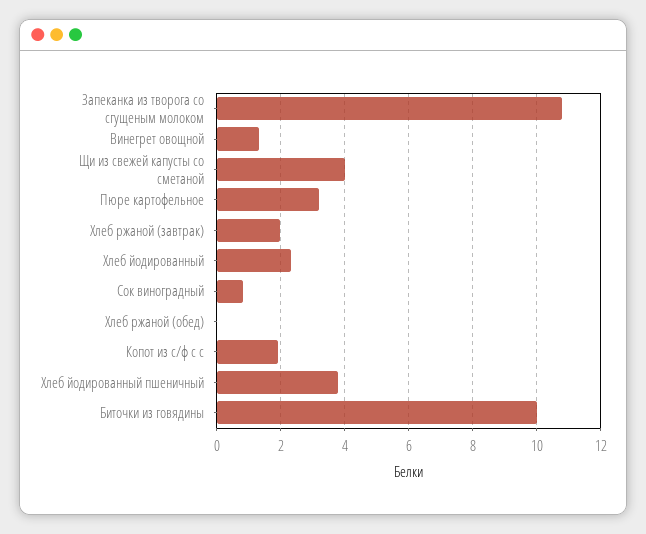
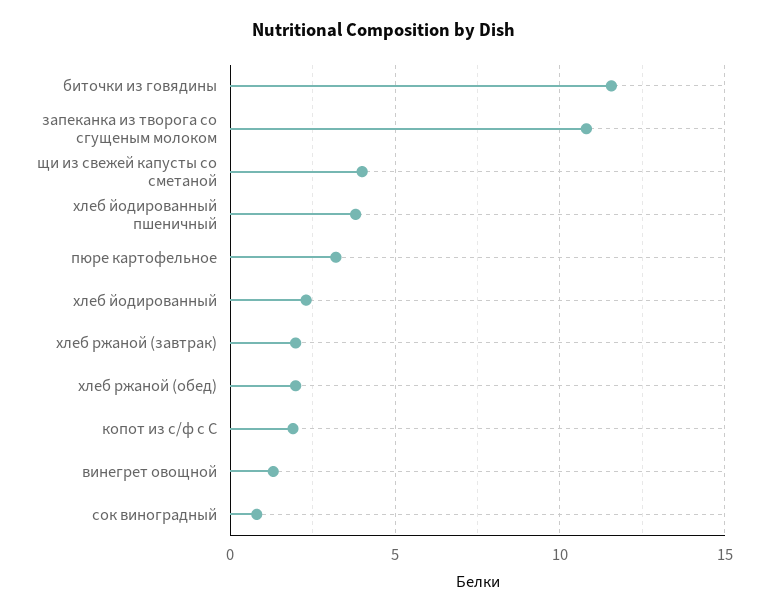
  {
    "Запеканка из творога со сгущеным молоком": 10.8,
    "Винегрет овощной": 1.4,
    "Щи из свежей капусты со сметаной": 4,
    "Пюре картофельное": 3.2,
    "Хлеб ржаной (завтрак)": 2,
    "Хлеб йодированный": 2.4,
    "Сок виноградный": 0.8,
-   "Хлеб ржаной (обед)": 0,
+   "Хлеб ржаной (обед)": 2,
    "Копот из с/ф с с": 2,
    "Хлеб йодированный пшеничный": 3.8,
-   "Биточки из говядины": 10
+   "Биточки из говядины": 11.5
  }

